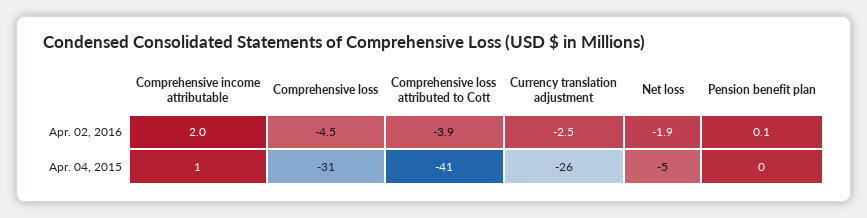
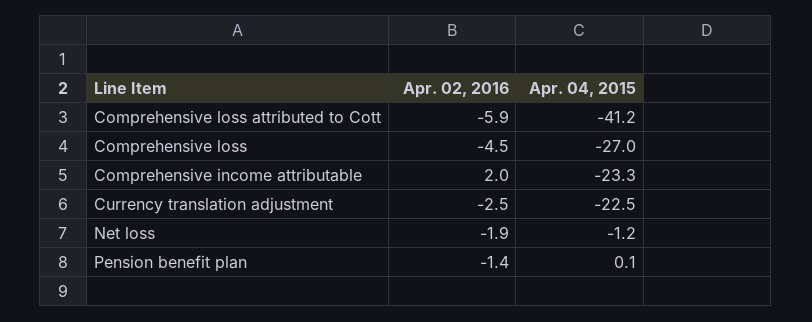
  {
    "Comprehensive income attributable": {
      "Apr. 02, 2016": 2,
-     "Apr. 04, 2015": 1
+     "Apr. 04, 2015": -23.3
    },
    "Comprehensive loss": {
      "Apr. 02, 2016": -4.5,
-     "Apr. 04, 2015": -31
+     "Apr. 04, 2015": -27
    },
    "Comprehensive loss attributed to Cott": {
-     "Apr. 02, 2016": -3.9,
+     "Apr. 02, 2016": -5.9,
      "Apr. 04, 2015": -41.2
    },
    "Currency translation adjustment": {
      "Apr. 02, 2016": -2.5,
-     "Apr. 04, 2015": -26
+     "Apr. 04, 2015": -22.5
    },
    "Net loss": {
      "Apr. 02, 2016": -1.9,
-     "Apr. 04, 2015": -5
+     "Apr. 04, 2015": -1.2
    },
    "Pension benefit plan": {
-     "Apr. 02, 2016": 0.1,
+     "Apr. 02, 2016": -1.4,
      "Apr. 04, 2015": 0.1
    }
  }

